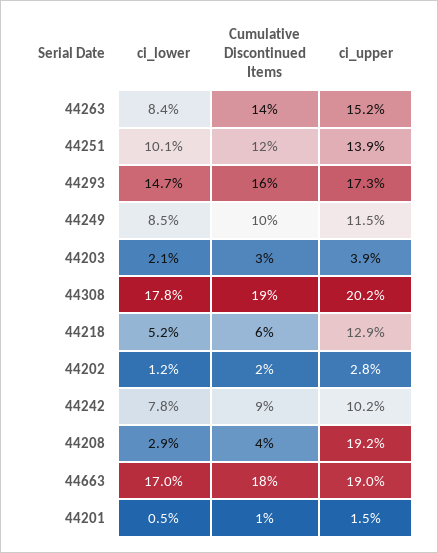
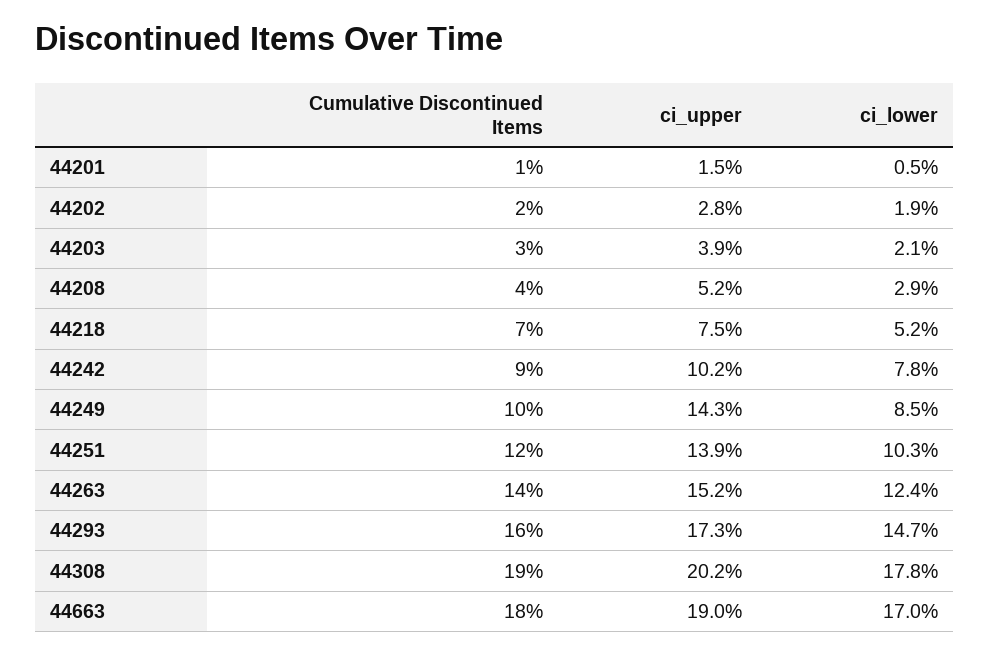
  {
    "ci_lower": {
-     "44263": 8.4,
+     "44263": 12.4,
-     "44251": 10.1,
+     "44251": 10.3,
      "44293": 14.7,
      "44249": 8.5,
      "44203": 2.1,
      "44308": 17.8,
      "44218": 5.2,
-     "44202": 1.2,
+     "44202": 1.9,
      "44242": 7.8,
      "44208": 2.9,
      "44663": 17,
      "44201": 0.5
    },
    "Cumulative Discontinued Items": {
      "44263": 14,
      "44251": 12,
      "44293": 16,
      "44249": 10,
      "44203": 3,
      "44308": 19,
-     "44218": 6,
+     "44218": 7,
      "44202": 2,
      "44242": 9,
      "44208": 4,
      "44663": 18,
      "44201": 1
    },
    "ci_upper": {
      "44263": 15.2,
      "44251": 13.9,
      "44293": 17.3,
-     "44249": 11.5,
+     "44249": 14.3,
      "44203": 3.9,
      "44308": 20.2,
-     "44218": 12.9,
+     "44218": 7.5,
      "44202": 2.8,
      "44242": 10.2,
-     "44208": 19.2,
+     "44208": 5.2,
      "44663": 19,
      "44201": 1.5
    }
  }

